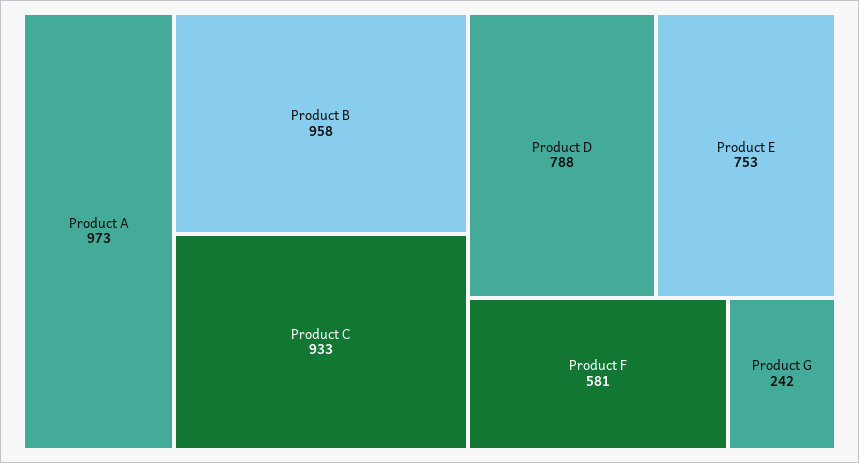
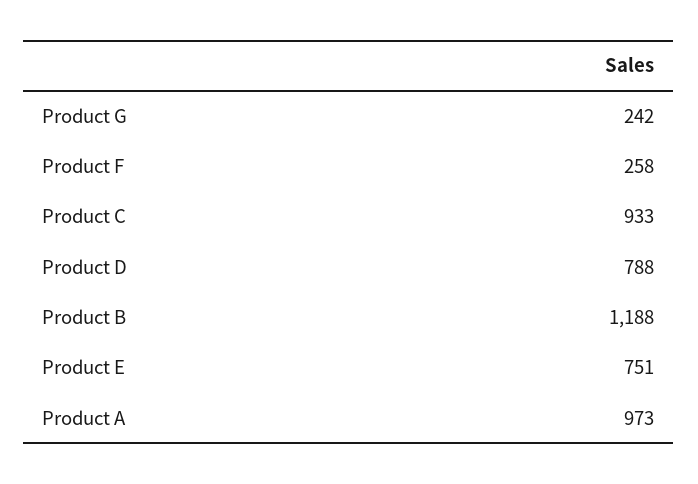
  {
    "Product A": 973,
-   "Product B": 958,
+   "Product B": 1188,
    "Product C": 933,
    "Product D": 788,
-   "Product E": 753,
+   "Product E": 751,
-   "Product F": 581,
+   "Product F": 258,
    "Product G": 242
  }

